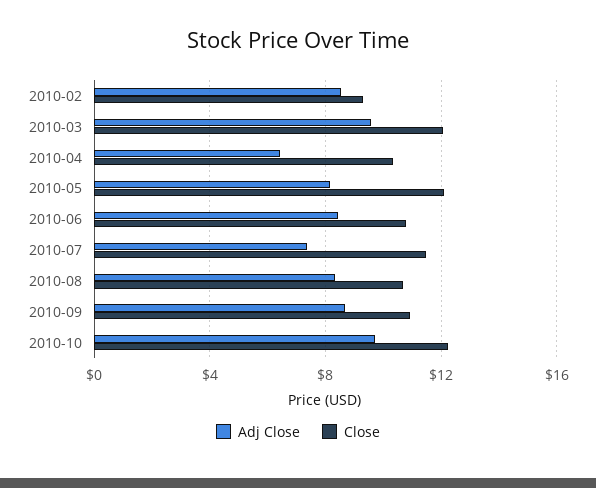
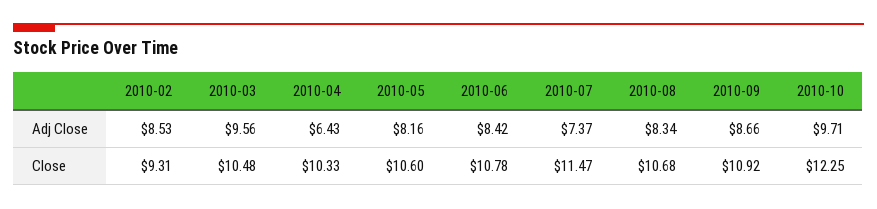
  {
    "Adj Close": {
      "2010-02": 8.53,
      "2010-03": 9.56,
      "2010-04": 6.43,
      "2010-05": 8.16,
      "2010-06": 8.42,
      "2010-07": 7.37,
      "2010-08": 8.34,
      "2010-09": 8.66,
      "2010-10": 9.71
    },
    "Close": {
      "2010-02": 9.31,
-     "2010-03": 12,
+     "2010-03": 10.48,
      "2010-04": 10.33,
-     "2010-05": 12,
+     "2010-05": 10.6,
      "2010-06": 10.78,
      "2010-07": 11.47,
      "2010-08": 10.68,
      "2010-09": 10.92,
      "2010-10": 12.25
    }
  }

